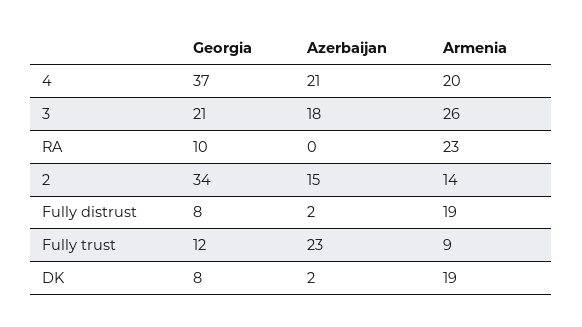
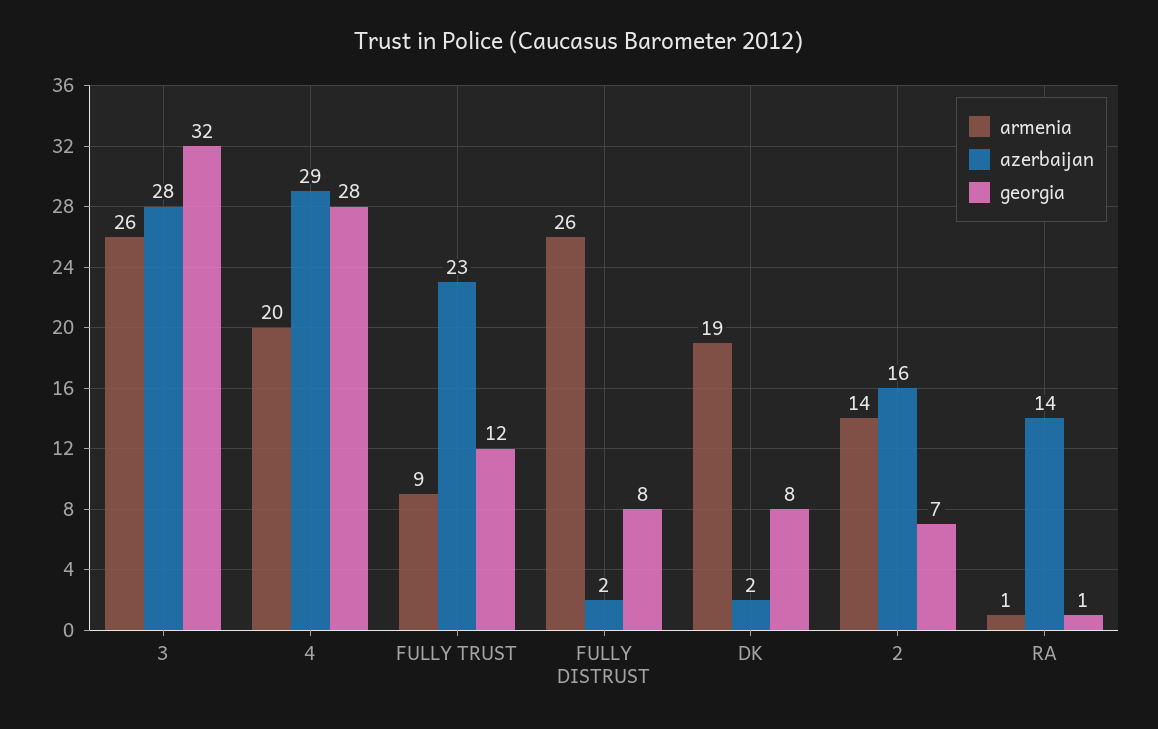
  {
    "Georgia": {
-     "4": 37,
+     "4": 28,
-     "3": 21,
+     "3": 32,
-     "RA": 10,
+     "RA": 1,
-     "2": 34,
+     "2": 7,
      "Fully distrust": 8,
      "Fully trust": 12,
      "DK": 8
    },
    "Azerbaijan": {
-     "4": 21,
+     "4": 29,
-     "3": 18,
+     "3": 28,
-     "RA": 0,
+     "RA": 14,
-     "2": 15,
+     "2": 16,
      "Fully distrust": 2,
      "Fully trust": 23,
      "DK": 2
    },
    "Armenia": {
      "4": 20,
      "3": 26,
-     "RA": 23,
+     "RA": 1,
      "2": 14,
-     "Fully distrust": 19,
+     "Fully distrust": 26,
      "Fully trust": 9,
      "DK": 19
    }
  }

